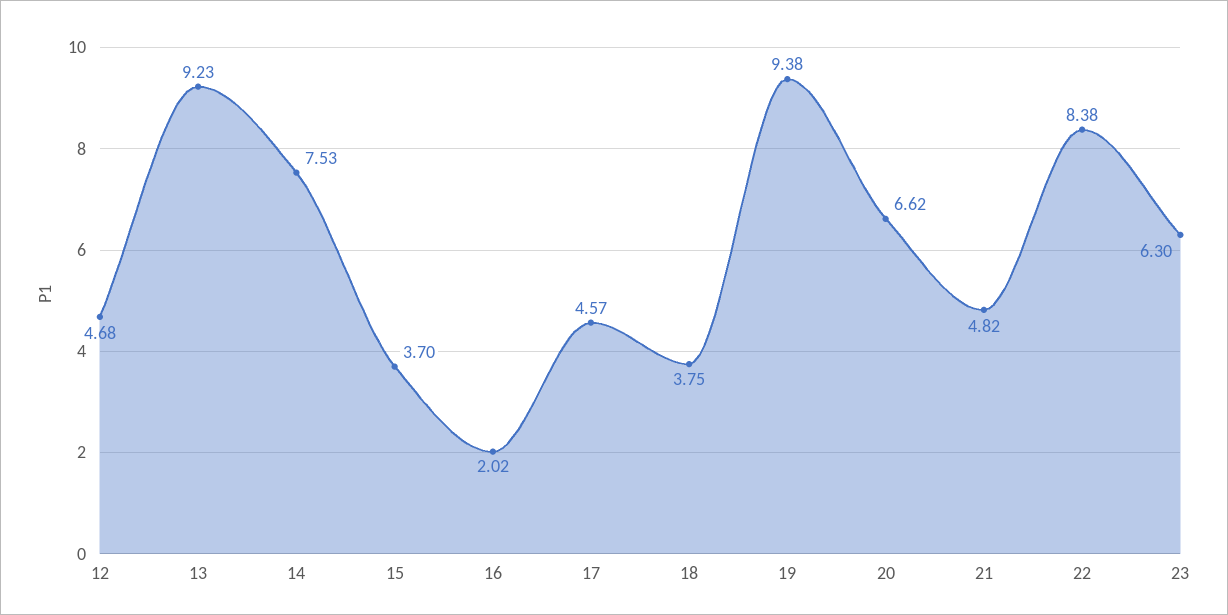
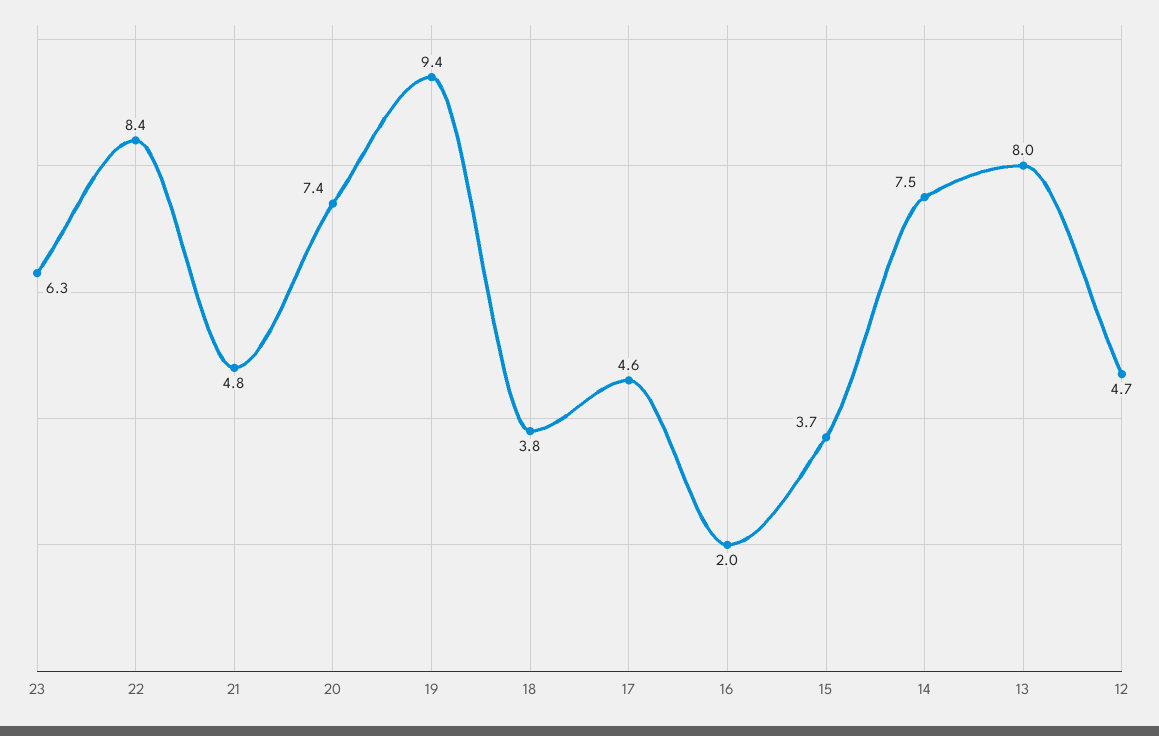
  {
    "12": 4.68,
-   "13": 9.23,
+   "13": 8,
    "14": 7.53,
    "15": 3.7,
    "16": 2.02,
    "17": 4.57,
    "18": 3.75,
    "19": 9.38,
-   "20": 6.62,
+   "20": 7.4,
    "21": 4.82,
    "22": 8.38,
    "23": 6.3
  }

